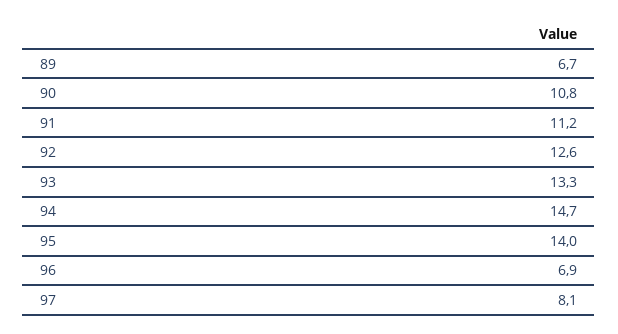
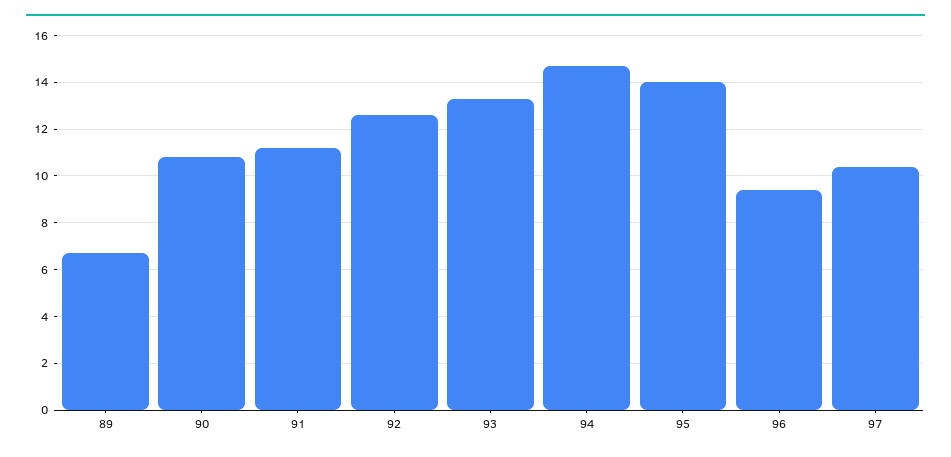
  {
    "89": 6.7,
    "90": 10.8,
    "91": 11.2,
    "92": 12.6,
    "93": 13.3,
    "94": 14.7,
    "95": 14,
-   "96": 6.9,
+   "96": 9.5,
-   "97": 8.1
+   "97": 10.5
  }

